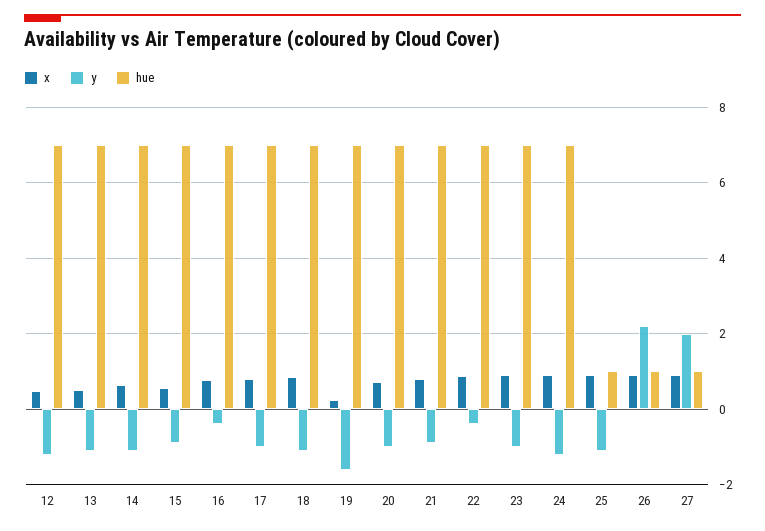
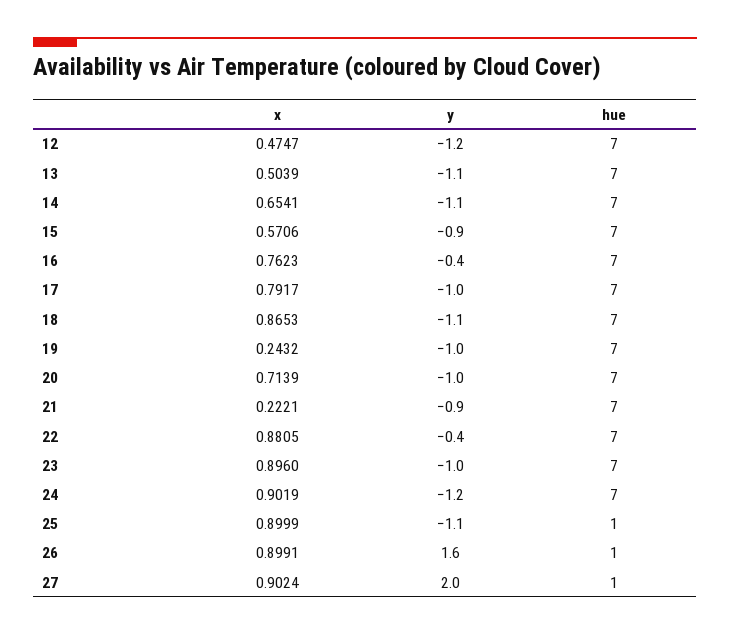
  {
    "x": {
      "12": 0.4747,
      "13": 0.5039,
      "14": 0.6541,
      "15": 0.5706,
      "16": 0.7623,
      "17": 0.7917,
      "18": 0.8653,
      "19": 0.2432,
      "20": 0.7139,
-     "21": 0.8,
+     "21": 0.2221,
      "22": 0.8805,
      "23": 0.896,
      "24": 0.9019,
      "25": 0.8999,
      "26": 0.8991,
      "27": 0.9024
    },
    "y": {
      "12": -1.2,
      "13": -1.1,
      "14": -1.1,
      "15": -0.9,
      "16": -0.4,
      "17": -1,
      "18": -1.1,
-     "19": -1.6,
+     "19": -1,
      "20": -1,
      "21": -0.9,
      "22": -0.4,
      "23": -1,
      "24": -1.2,
      "25": -1.1,
-     "26": 2.2,
+     "26": 1.6,
      "27": 2
    },
    "hue": {
      "12": 7,
      "13": 7,
      "14": 7,
      "15": 7,
      "16": 7,
      "17": 7,
      "18": 7,
      "19": 7,
      "20": 7,
      "21": 7,
      "22": 7,
      "23": 7,
      "24": 7,
      "25": 1,
      "26": 1,
      "27": 1
    }
  }

